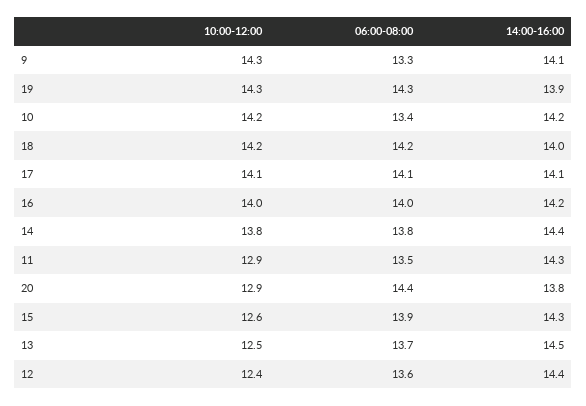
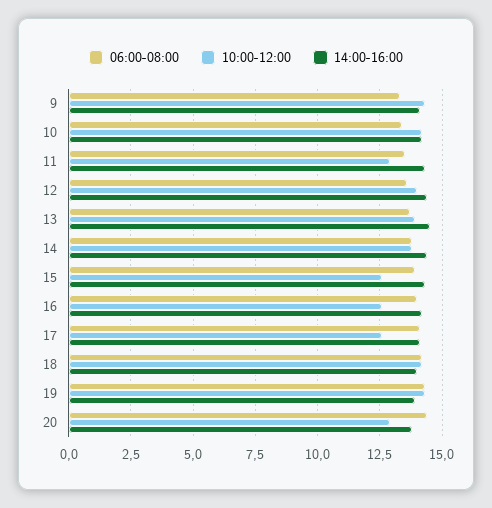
  {
    "10:00-12:00": {
      "9": 14.3,
      "19": 14.3,
      "10": 14.2,
      "18": 14.2,
-     "17": 14.1,
+     "17": 12.5,
-     "16": 14,
+     "16": 12.5,
      "14": 13.8,
      "11": 12.9,
      "20": 12.9,
      "15": 12.6,
-     "13": 12.5,
+     "13": 14,
-     "12": 12.4
+     "12": 14
    },
    "06:00-08:00": {
      "9": 13.3,
      "19": 14.3,
      "10": 13.4,
      "18": 14.2,
      "17": 14.1,
      "16": 14,
      "14": 13.8,
      "11": 13.5,
      "20": 14.4,
      "15": 13.9,
      "13": 13.7,
      "12": 13.6
    },
    "14:00-16:00": {
      "9": 14.1,
      "19": 13.9,
      "10": 14.2,
      "18": 14,
      "17": 14.1,
      "16": 14.2,
      "14": 14.4,
      "11": 14.3,
      "20": 13.8,
      "15": 14.3,
      "13": 14.5,
      "12": 14.4
    }
  }

